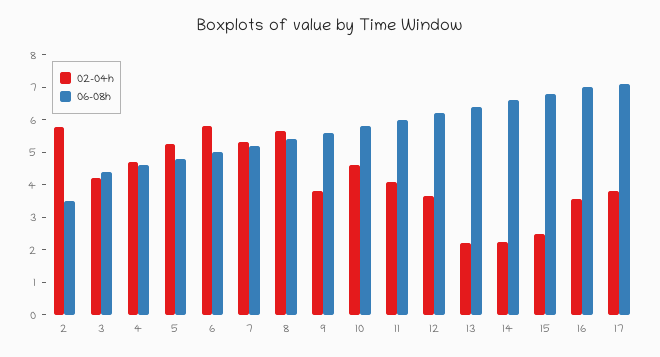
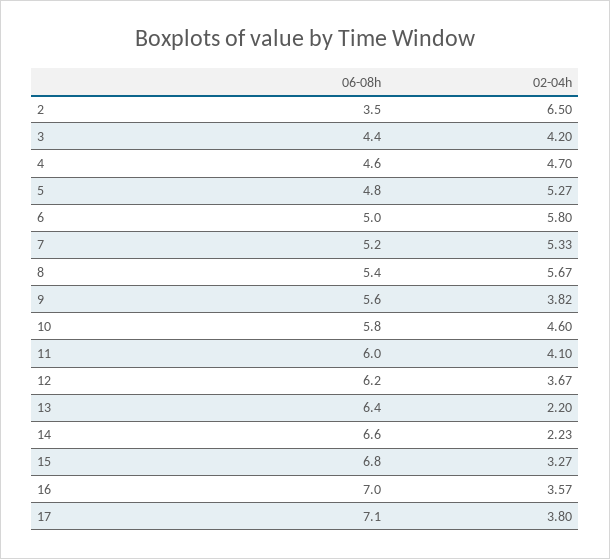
  {
    "02-04h": {
-     "2": 5.75,
+     "2": 6.5,
      "3": 4.2,
      "4": 4.7,
      "5": 5.27,
      "6": 5.8,
      "7": 5.33,
      "8": 5.67,
      "9": 3.82,
      "10": 4.6,
      "11": 4.1,
      "12": 3.67,
      "13": 2.2,
      "14": 2.23,
-     "15": 2.5,
+     "15": 3.27,
      "16": 3.57,
      "17": 3.8
    },
    "06-08h": {
      "2": 3.5,
      "3": 4.4,
      "4": 4.6,
      "5": 4.8,
      "6": 5,
      "7": 5.2,
      "8": 5.4,
      "9": 5.6,
      "10": 5.8,
      "11": 6,
      "12": 6.2,
      "13": 6.4,
      "14": 6.6,
      "15": 6.8,
      "16": 7,
      "17": 7.1
    }
  }

